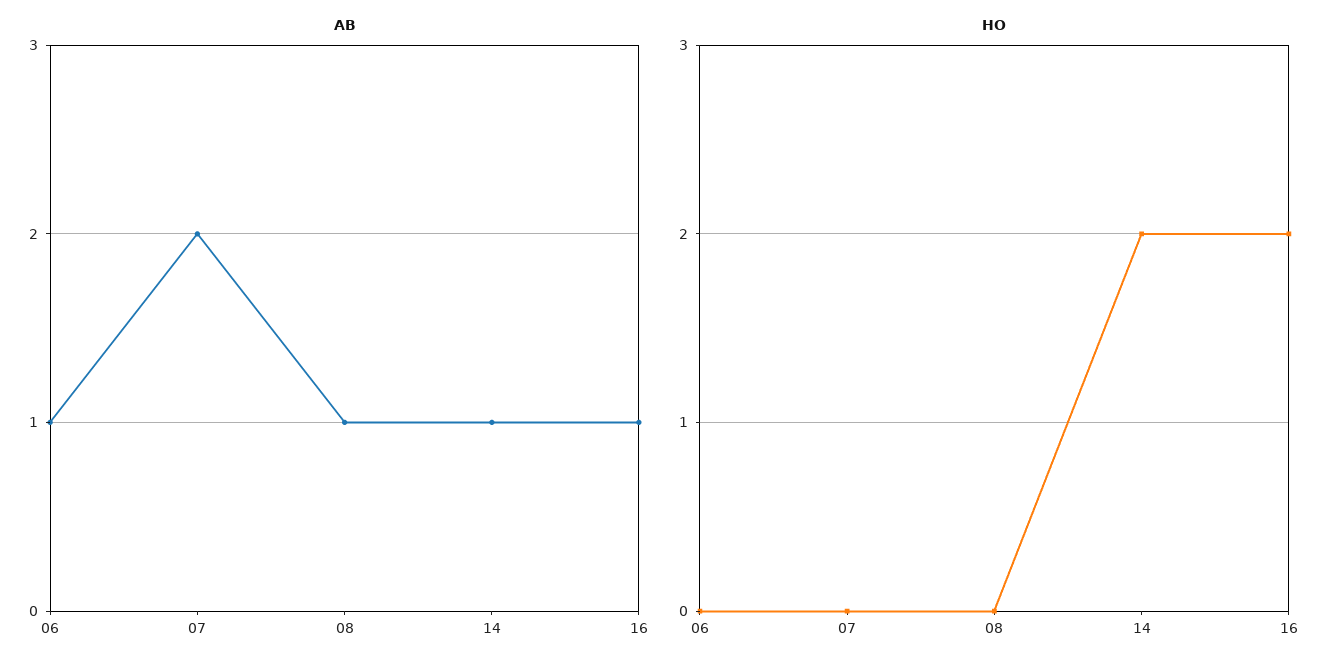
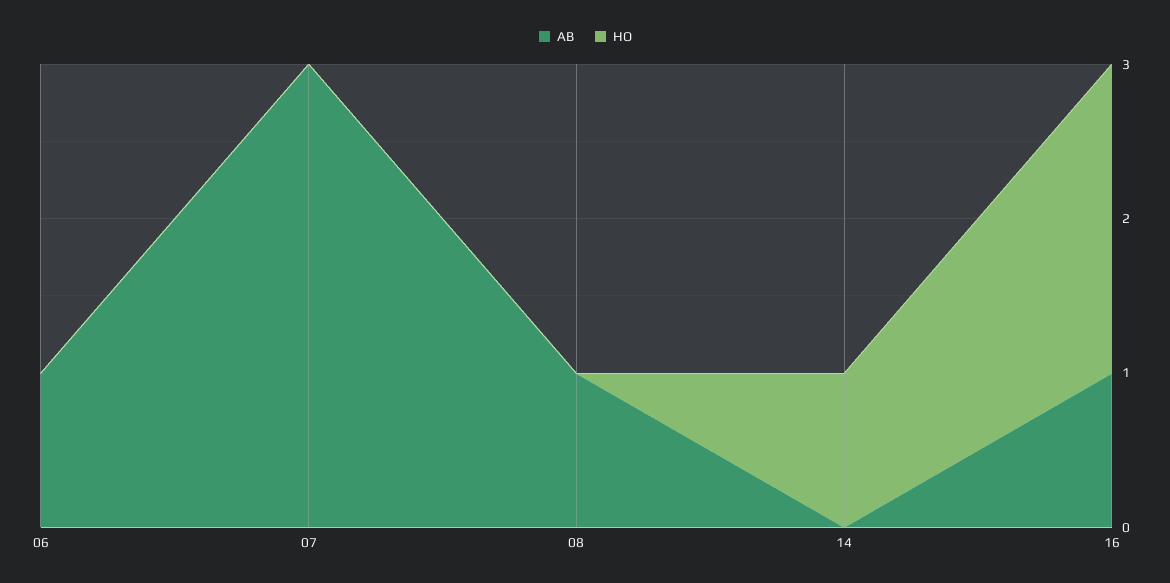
  {
    "AB": {
      "06": 1,
-     "07": 2,
+     "07": 3,
      "08": 1,
-     "14": 1,
+     "14": 0,
      "16": 1
    },
    "HO": {
      "06": 0,
      "07": 0,
      "08": 0,
-     "14": 2,
+     "14": 1,
      "16": 2
    }
  }

